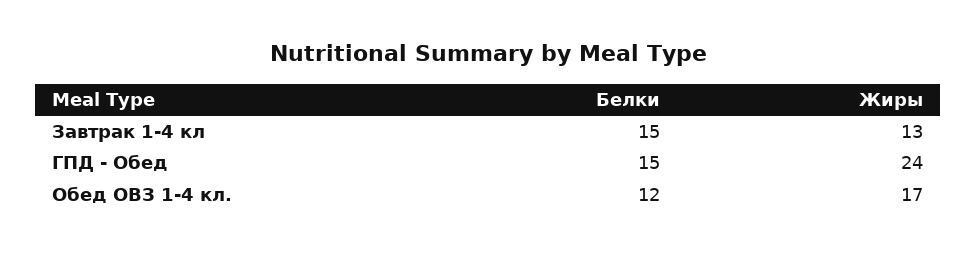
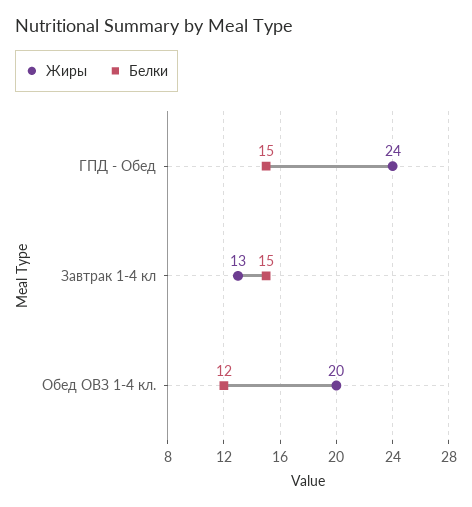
  {
    "Белки": {
      "Завтрак 1-4 кл": 15,
      "ГПД - Обед": 15,
      "Обед ОВЗ 1-4 кл.": 12
    },
    "Жиры": {
      "Завтрак 1-4 кл": 13,
      "ГПД - Обед": 24,
-     "Обед ОВЗ 1-4 кл.": 17
+     "Обед ОВЗ 1-4 кл.": 20
    }
  }

